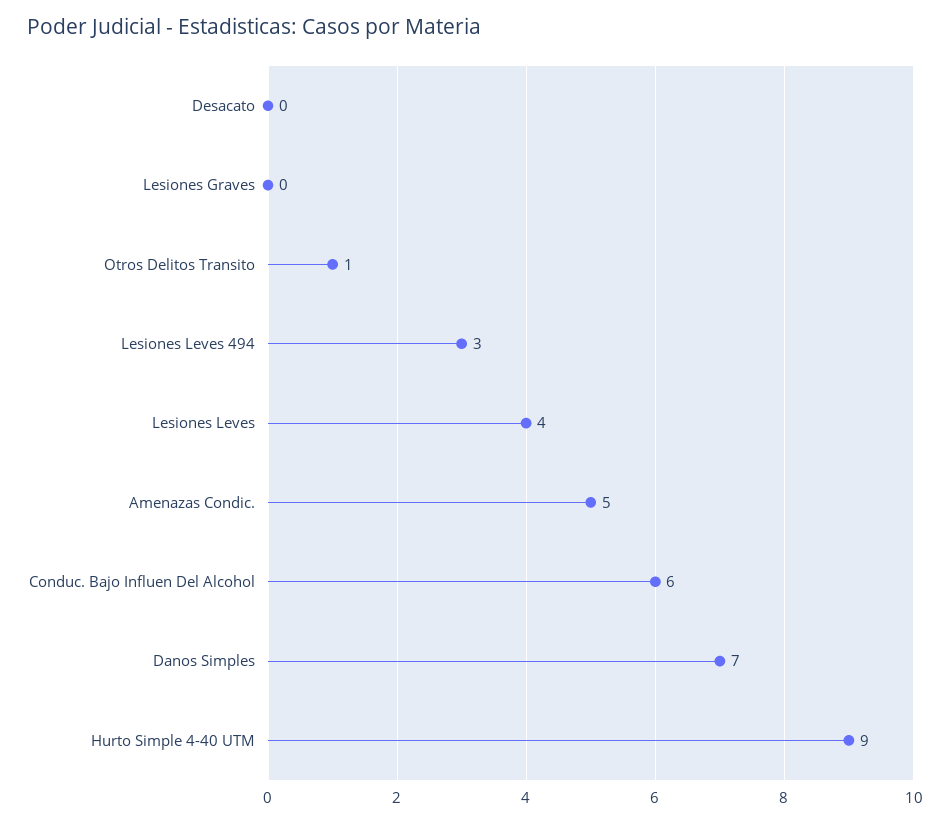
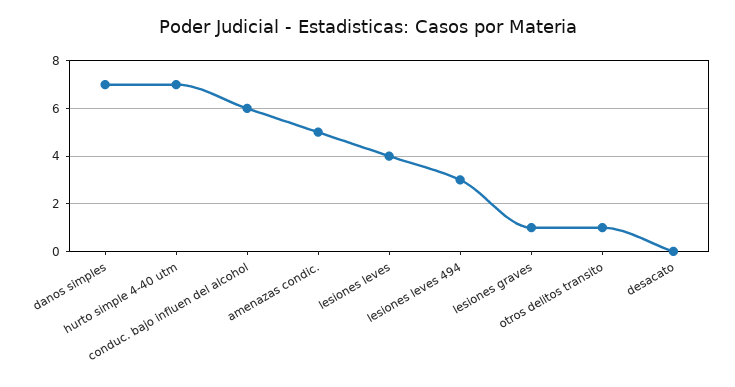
  {
    "Desacato": 0,
-   "Lesiones Graves": 0,
+   "Lesiones Graves": 1,
    "Otros Delitos Transito": 1,
    "Lesiones Leves 494": 3,
    "Lesiones Leves": 4,
    "Amenazas Condic.": 5,
    "Conduc. Bajo Influen Del Alcohol": 6,
    "Danos Simples": 7,
-   "Hurto Simple 4-40 UTM": 9
+   "Hurto Simple 4-40 UTM": 7
  }

